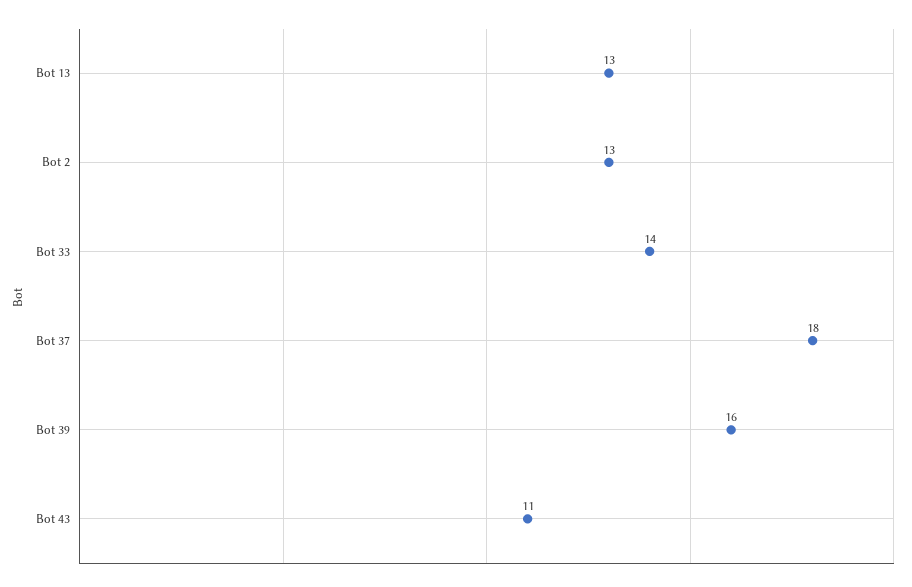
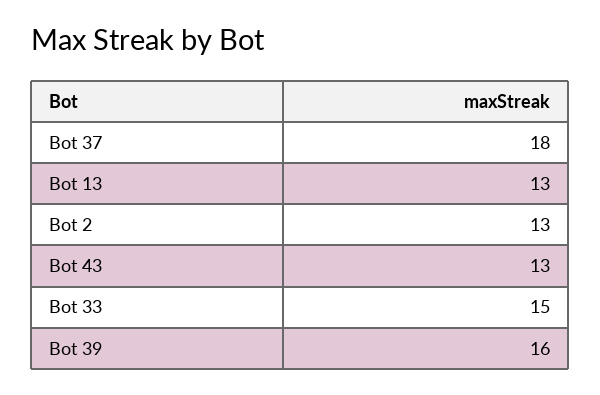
  {
    "Bot 13": 13,
    "Bot 2": 13,
-   "Bot 33": 14,
+   "Bot 33": 15,
    "Bot 37": 18,
    "Bot 39": 16,
-   "Bot 43": 11
+   "Bot 43": 13
  }

